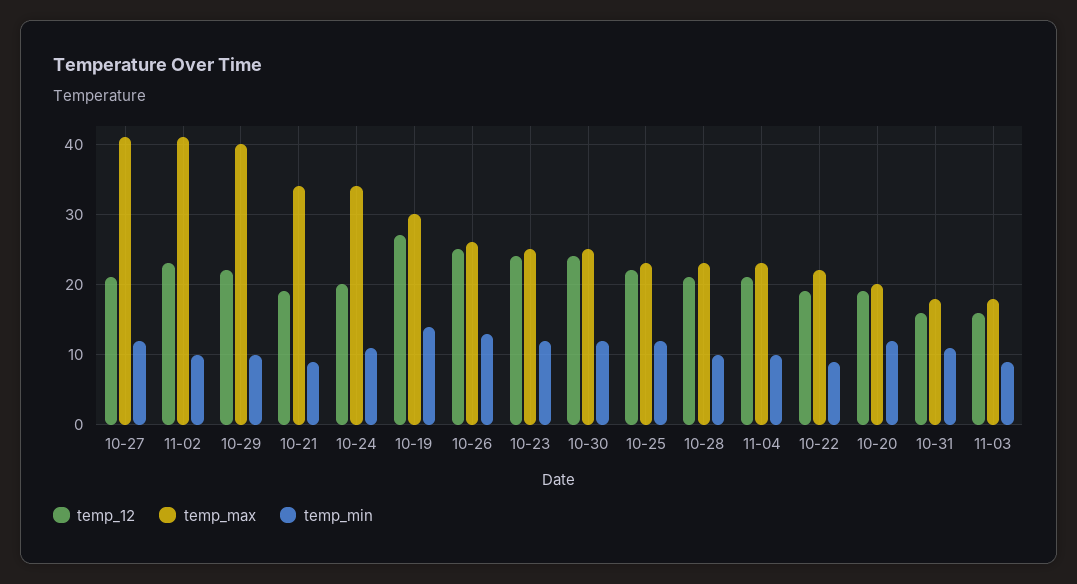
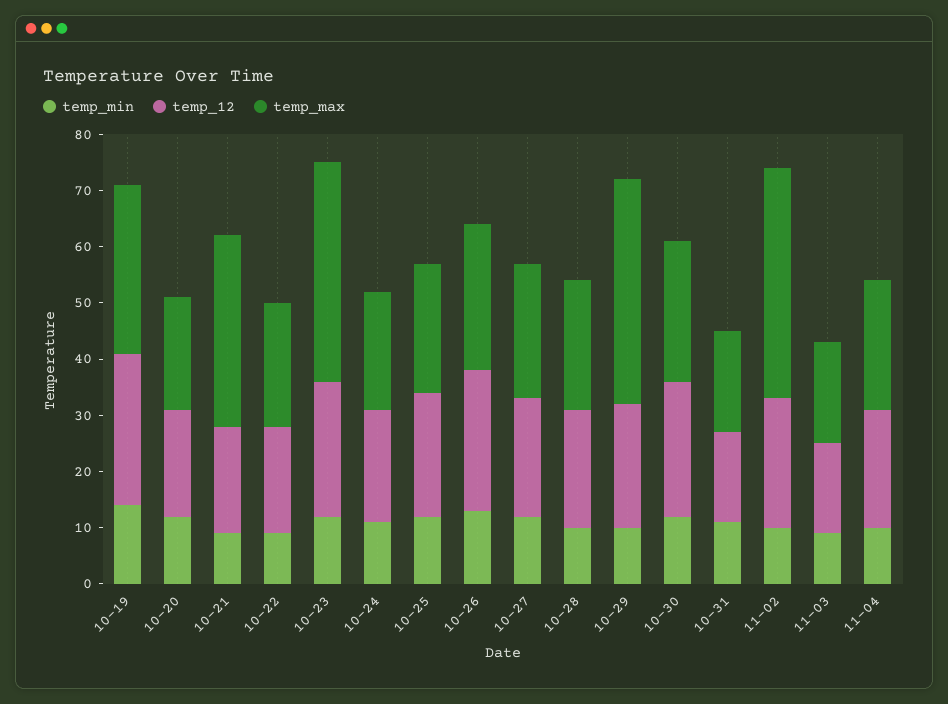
  {
    "temp_12": {
      "10-27": 21,
      "11-02": 23,
      "10-29": 22,
      "10-21": 19,
      "10-24": 20,
      "10-19": 27,
      "10-26": 25,
      "10-23": 24,
      "10-30": 24,
      "10-25": 22,
      "10-28": 21,
      "11-04": 21,
      "10-22": 19,
      "10-20": 19,
      "10-31": 16,
      "11-03": 16
    },
    "temp_max": {
-     "10-27": 41,
+     "10-27": 25,
      "11-02": 41,
      "10-29": 40,
      "10-21": 34,
-     "10-24": 34,
+     "10-24": 20,
      "10-19": 30,
      "10-26": 26,
-     "10-23": 25,
+     "10-23": 40,
      "10-30": 25,
      "10-25": 23,
      "10-28": 23,
      "11-04": 23,
      "10-22": 22,
      "10-20": 20,
      "10-31": 18,
      "11-03": 18
    },
    "temp_min": {
      "10-27": 12,
      "11-02": 10,
      "10-29": 10,
      "10-21": 9,
      "10-24": 11,
      "10-19": 14,
      "10-26": 13,
      "10-23": 12,
      "10-30": 12,
      "10-25": 12,
      "10-28": 10,
      "11-04": 10,
      "10-22": 9,
      "10-20": 12,
      "10-31": 11,
      "11-03": 9
    }
  }

